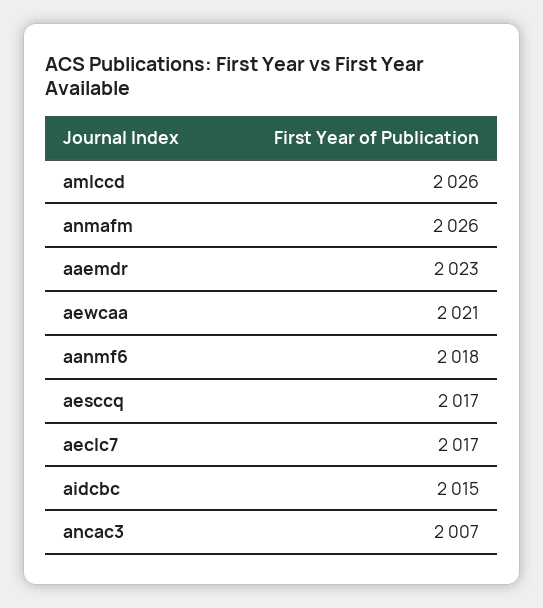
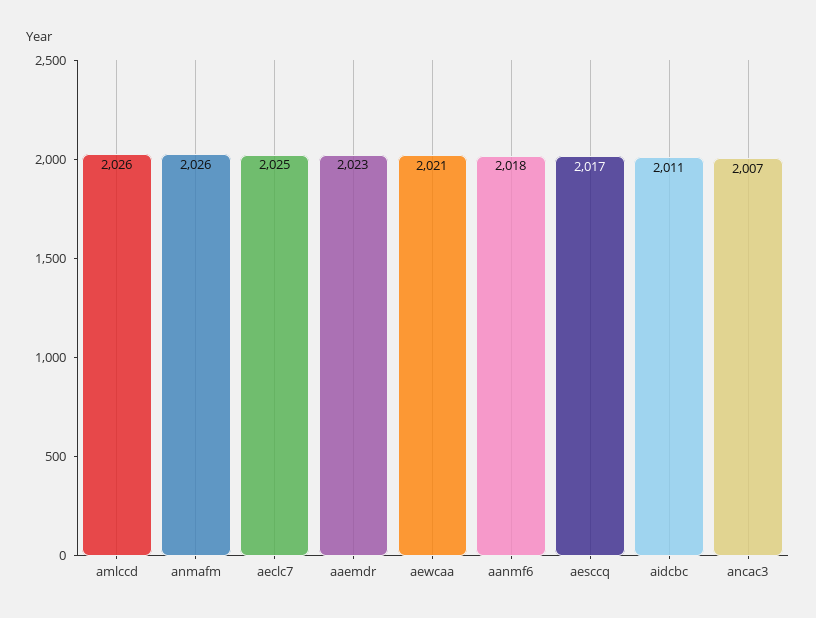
  {
    "amlccd": 2026,
    "anmafm": 2026,
    "aaemdr": 2023,
    "aewcaa": 2021,
    "aanmf6": 2018,
    "aesccq": 2017,
-   "aeclc7": 2017,
+   "aeclc7": 2025,
-   "aidcbc": 2015,
+   "aidcbc": 2011,
    "ancac3": 2007
  }

